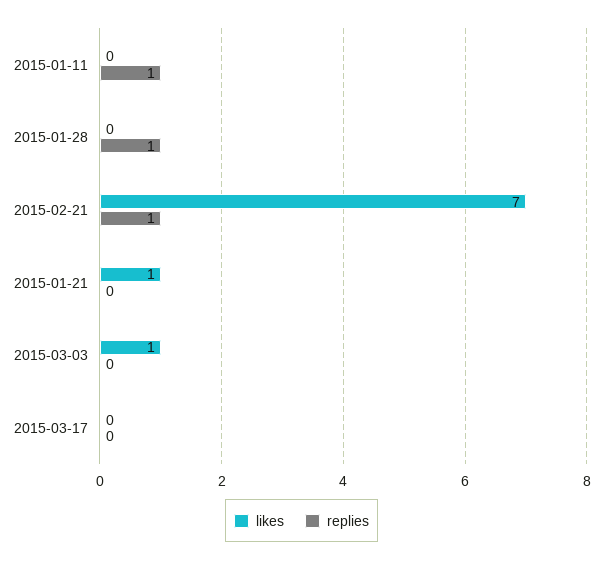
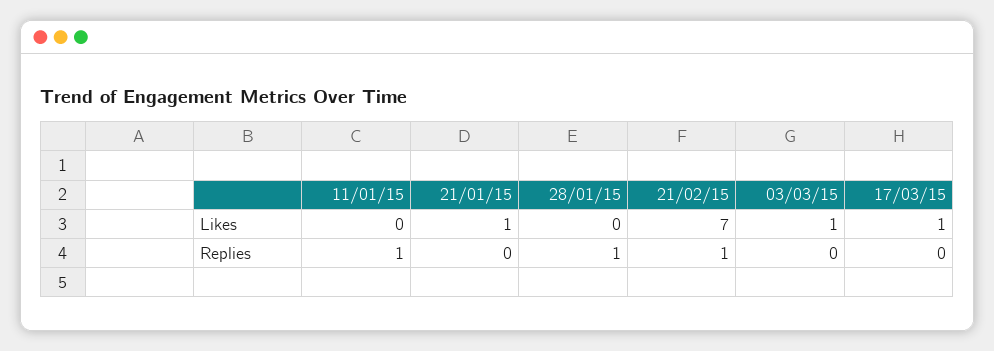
  {
    "likes": {
      "2015-01-11": 0,
      "2015-01-28": 0,
      "2015-02-21": 7,
      "2015-01-21": 1,
      "2015-03-03": 1,
-     "2015-03-17": 0
+     "2015-03-17": 1
    },
    "replies": {
      "2015-01-11": 1,
      "2015-01-28": 1,
      "2015-02-21": 1,
      "2015-01-21": 0,
      "2015-03-03": 0,
      "2015-03-17": 0
    }
  }

